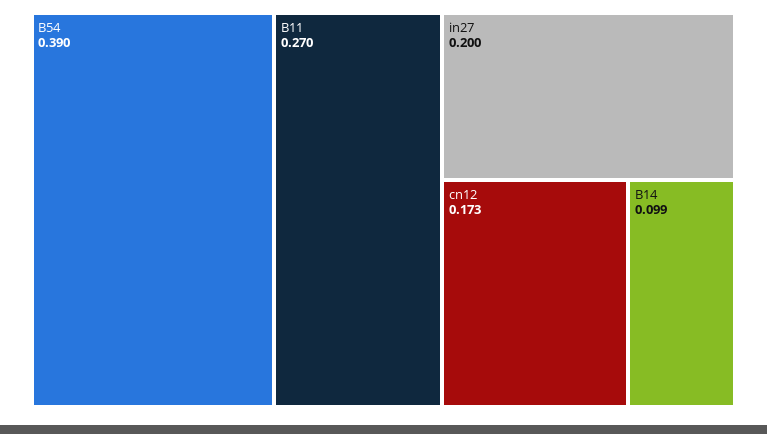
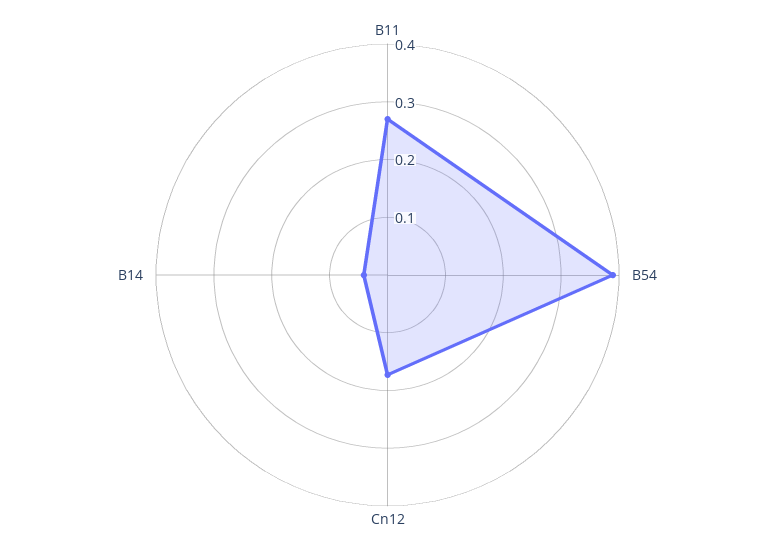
  {
    "B54": 0.39,
    "B11": 0.27,
-   "in27": 0.2,
    "cn12": 0.173,
-   "B14": 0.099
+   "B14": 0.04
  }

